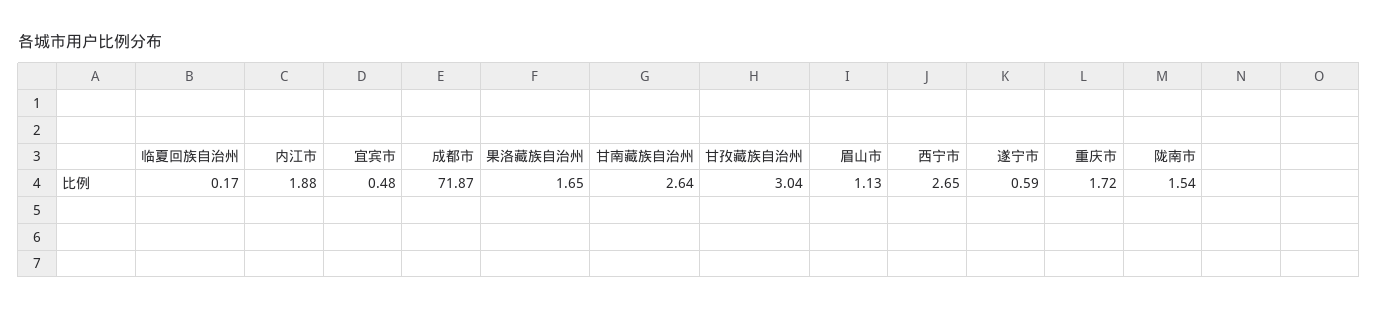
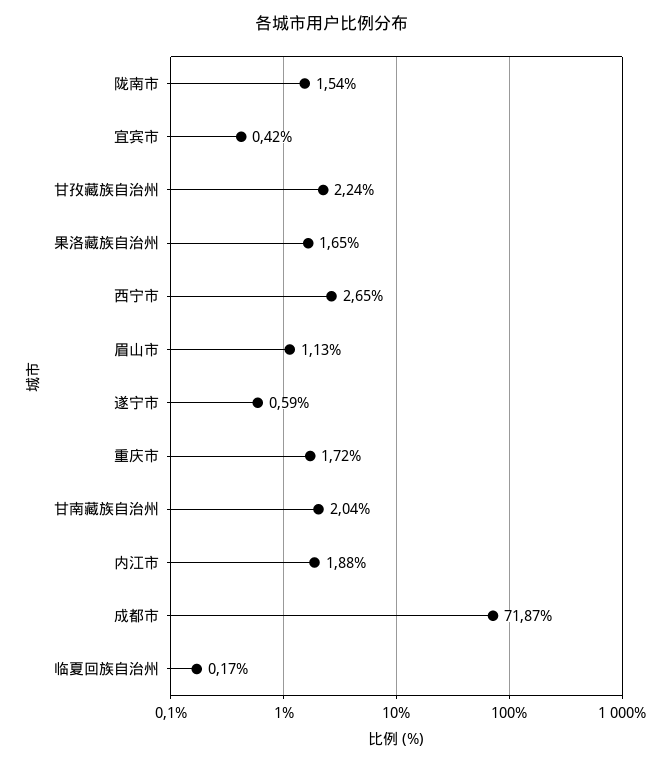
  {
    "临夏回族自治州": 0.17,
    "内江市": 1.88,
-   "宜宾市": 0.48,
+   "宜宾市": 0.42,
    "成都市": 71.87,
    "果洛藏族自治州": 1.65,
-   "甘南藏族自治州": 2.64,
+   "甘南藏族自治州": 2.04,
-   "甘孜藏族自治州": 3.04,
+   "甘孜藏族自治州": 2.24,
    "眉山市": 1.13,
    "西宁市": 2.65,
    "遂宁市": 0.59,
    "重庆市": 1.72,
    "陇南市": 1.54
  }

